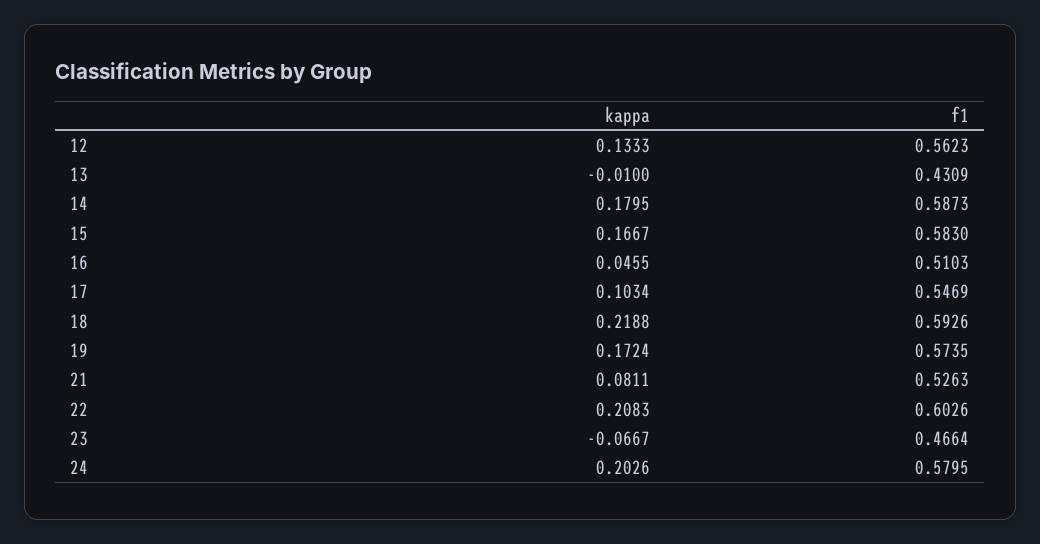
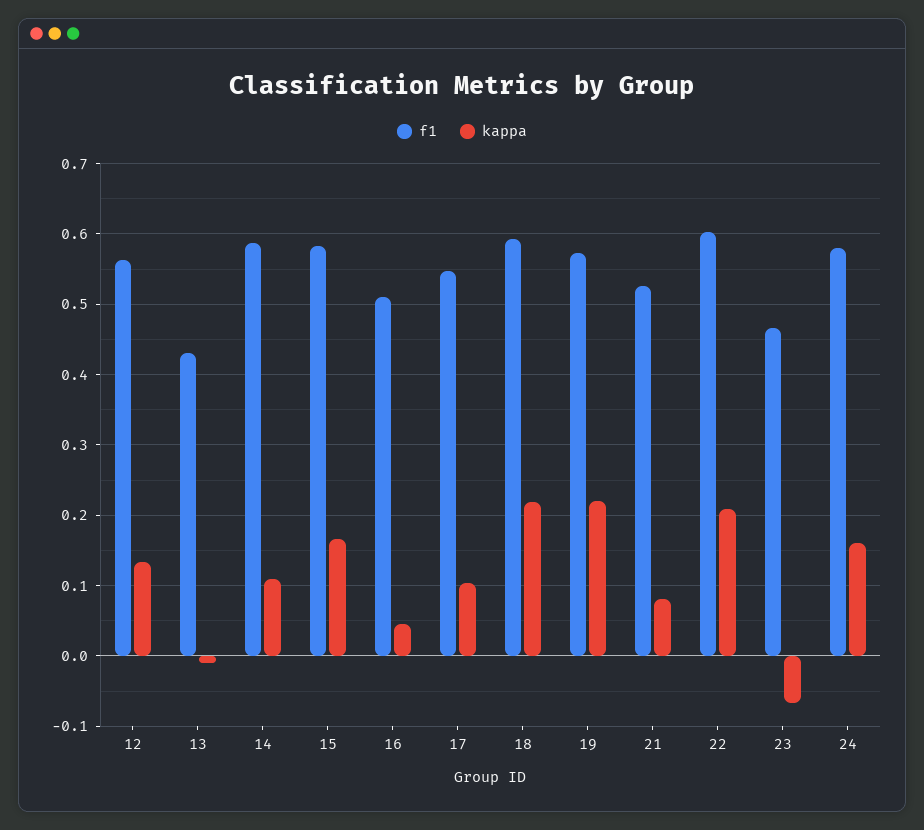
  {
    "kappa": {
      "12": 0.1333,
      "13": -0.01,
-     "14": 0.1795,
+     "14": 0.11,
      "15": 0.1667,
      "16": 0.0455,
      "17": 0.1034,
      "18": 0.2188,
-     "19": 0.1724,
+     "19": 0.22,
      "21": 0.0811,
      "22": 0.2083,
      "23": -0.0667,
-     "24": 0.2026
+     "24": 0.16
    },
    "f1": {
      "12": 0.5623,
      "13": 0.4309,
      "14": 0.5873,
      "15": 0.583,
      "16": 0.5103,
      "17": 0.5469,
      "18": 0.5926,
      "19": 0.5735,
      "21": 0.5263,
      "22": 0.6026,
      "23": 0.4664,
      "24": 0.5795
    }
  }

